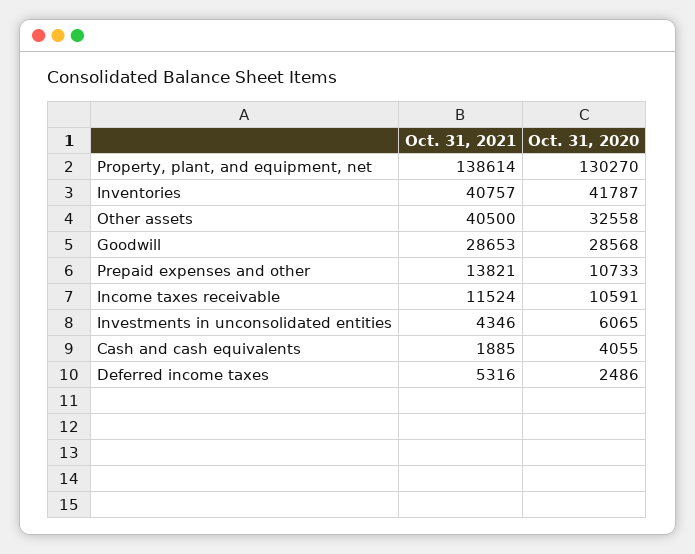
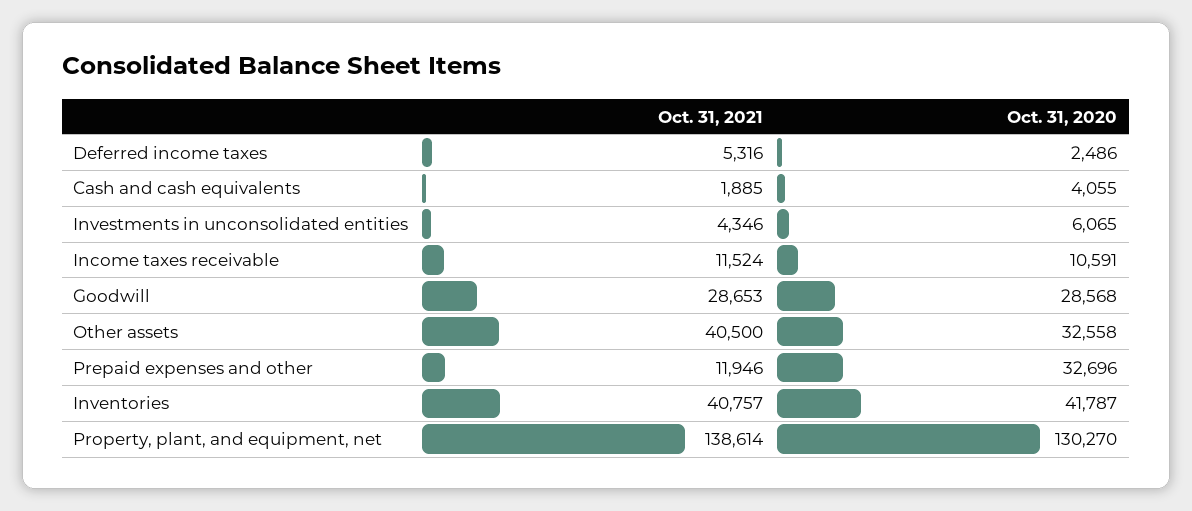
  {
    "Oct. 31, 2021": {
      "Property, plant, and equipment, net": 138614,
      "Inventories": 40757,
      "Other assets": 40500,
      "Goodwill": 28653,
-     "Prepaid expenses and other": 13821,
+     "Prepaid expenses and other": 11946,
      "Income taxes receivable": 11524,
      "Investments in unconsolidated entities": 4346,
      "Cash and cash equivalents": 1885,
      "Deferred income taxes": 5316
    },
    "Oct. 31, 2020": {
      "Property, plant, and equipment, net": 130270,
      "Inventories": 41787,
      "Other assets": 32558,
      "Goodwill": 28568,
-     "Prepaid expenses and other": 10733,
+     "Prepaid expenses and other": 32696,
      "Income taxes receivable": 10591,
      "Investments in unconsolidated entities": 6065,
      "Cash and cash equivalents": 4055,
      "Deferred income taxes": 2486
    }
  }

